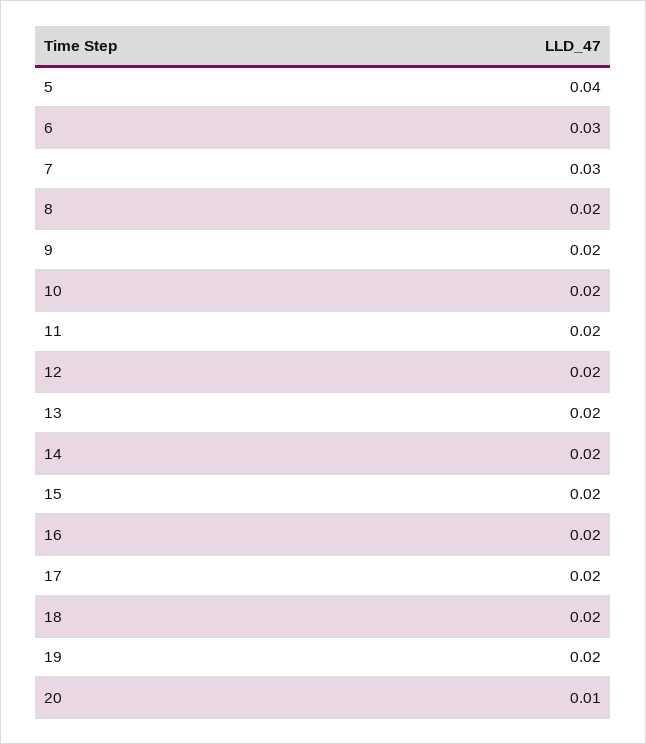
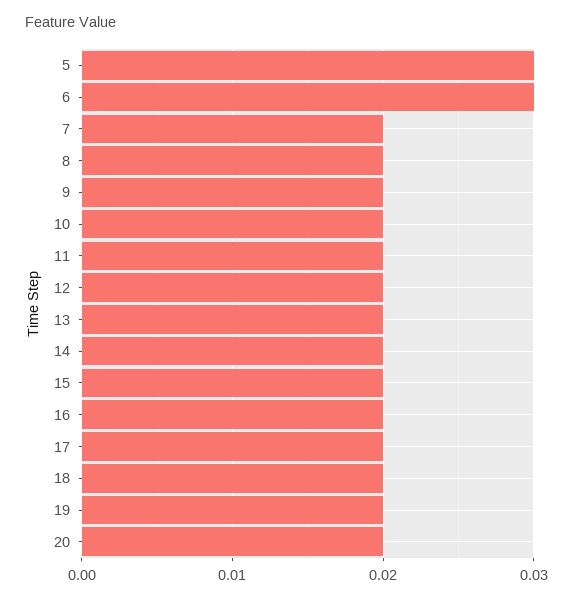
  {
-   "5": 0.04,
+   "5": 0.03,
    "6": 0.03,
-   "7": 0.03,
+   "7": 0.02,
    "8": 0.02,
    "9": 0.02,
    "10": 0.02,
    "11": 0.02,
    "12": 0.02,
    "13": 0.02,
    "14": 0.02,
    "15": 0.02,
    "16": 0.02,
    "17": 0.02,
    "18": 0.02,
    "19": 0.02,
-   "20": 0.01
+   "20": 0.02
  }

